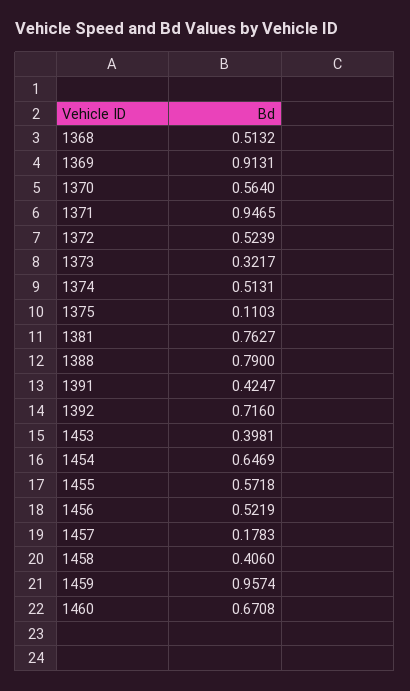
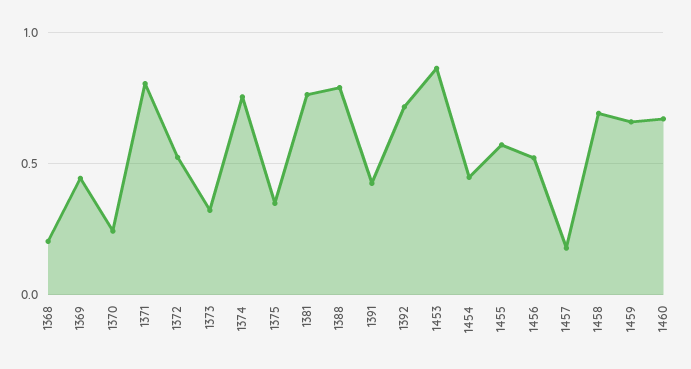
  {
-   "1368": 0.5132,
+   "1368": 0.2,
-   "1369": 0.9131,
+   "1369": 0.45,
-   "1370": 0.564,
+   "1370": 0.25,
-   "1371": 0.9465,
+   "1371": 0.8,
    "1372": 0.5239,
    "1373": 0.3217,
-   "1374": 0.5131,
+   "1374": 0.75,
-   "1375": 0.1103,
+   "1375": 0.35,
    "1381": 0.7627,
    "1388": 0.79,
    "1391": 0.4247,
    "1392": 0.716,
-   "1453": 0.3981,
+   "1453": 0.85,
-   "1454": 0.6469,
+   "1454": 0.45,
    "1455": 0.5718,
    "1456": 0.5219,
    "1457": 0.1783,
-   "1458": 0.406,
+   "1458": 0.7,
-   "1459": 0.9574,
+   "1459": 0.65,
    "1460": 0.6708
  }

